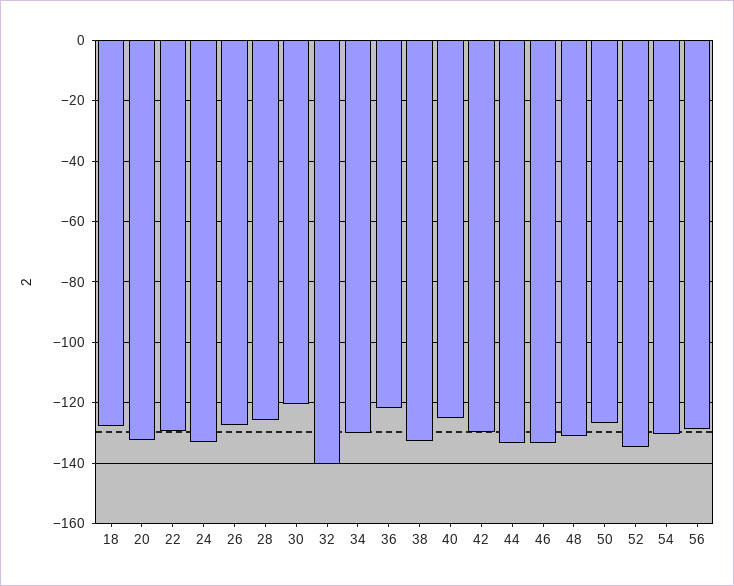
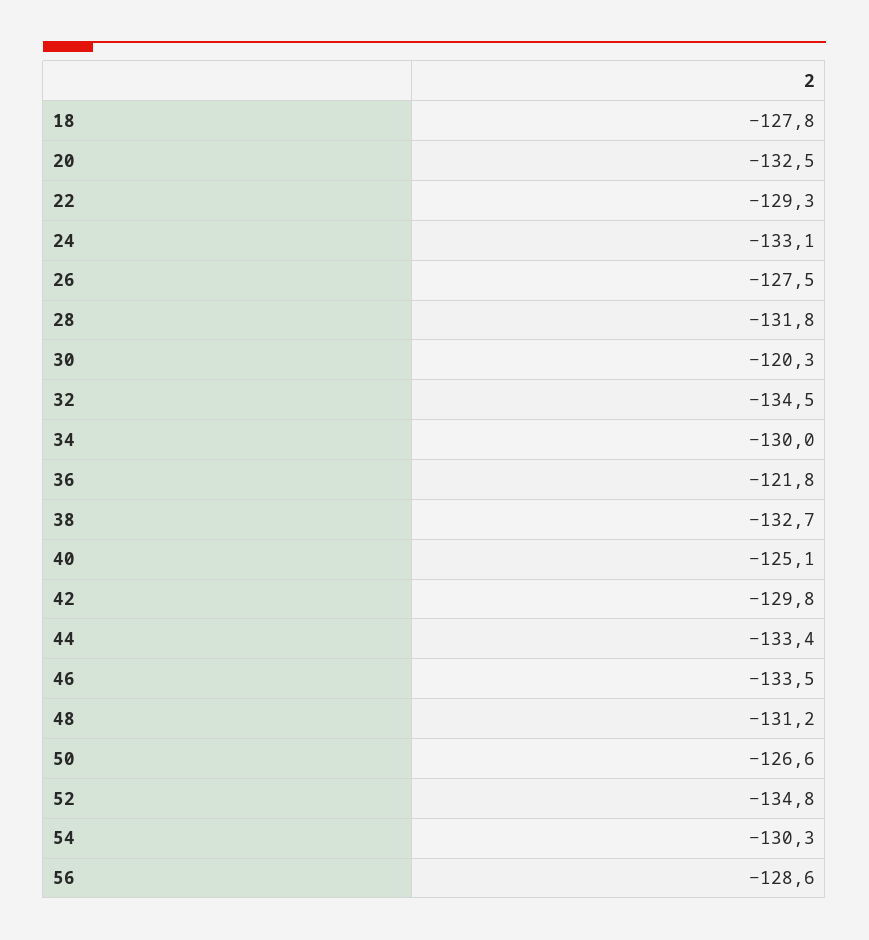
  {
    "18": -127.8,
    "20": -132.5,
    "22": -129.3,
    "24": -133.1,
    "26": -127.5,
-   "28": -126,
+   "28": -131.8,
    "30": -120.3,
-   "32": -140,
+   "32": -134.5,
    "34": -130,
    "36": -121.8,
    "38": -132.7,
    "40": -125.1,
    "42": -129.8,
    "44": -133.4,
    "46": -133.5,
    "48": -131.2,
    "50": -126.6,
    "52": -134.8,
    "54": -130.3,
    "56": -128.6
  }

